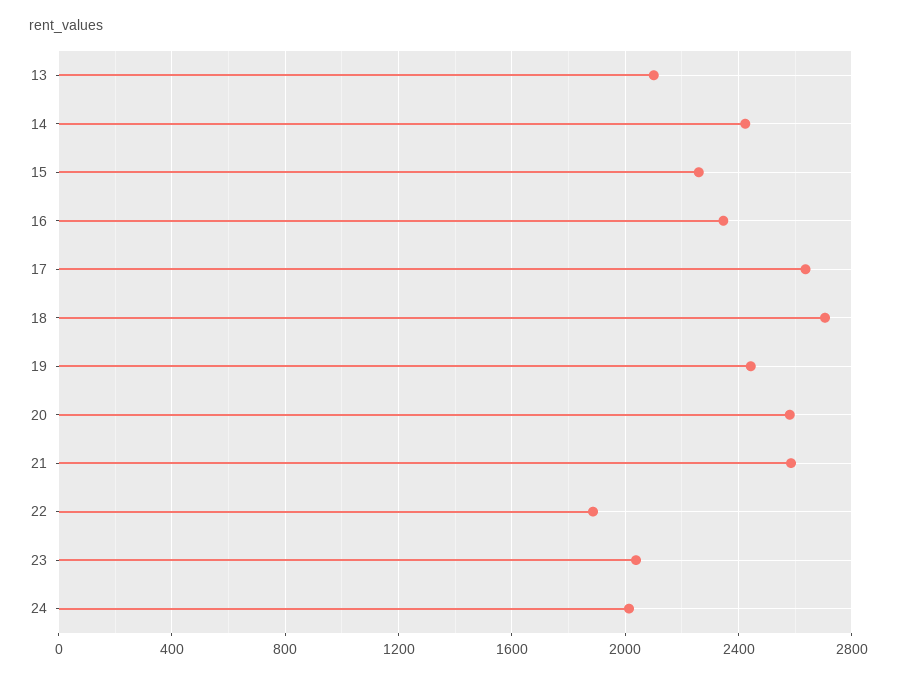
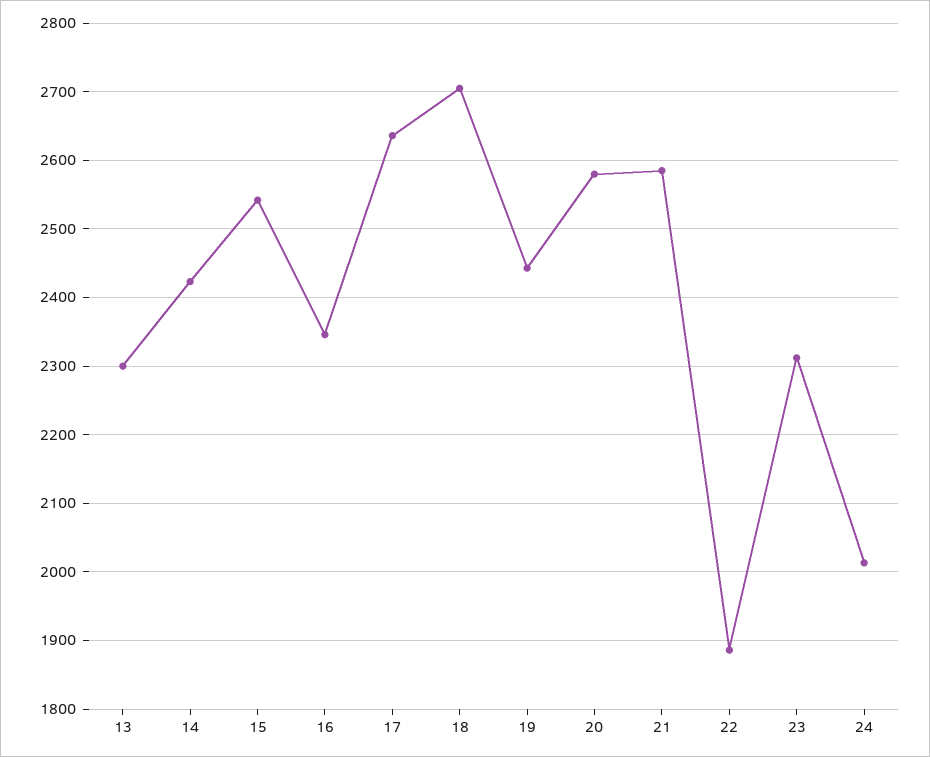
  {
-   "13": 2100,
+   "13": 2300,
    "14": 2420,
-   "15": 2250,
+   "15": 2540,
    "16": 2350,
    "17": 2640,
    "18": 2710,
    "19": 2440,
    "20": 2580,
    "21": 2590,
    "22": 1890,
-   "23": 2050,
+   "23": 2310,
    "24": 2010
  }

